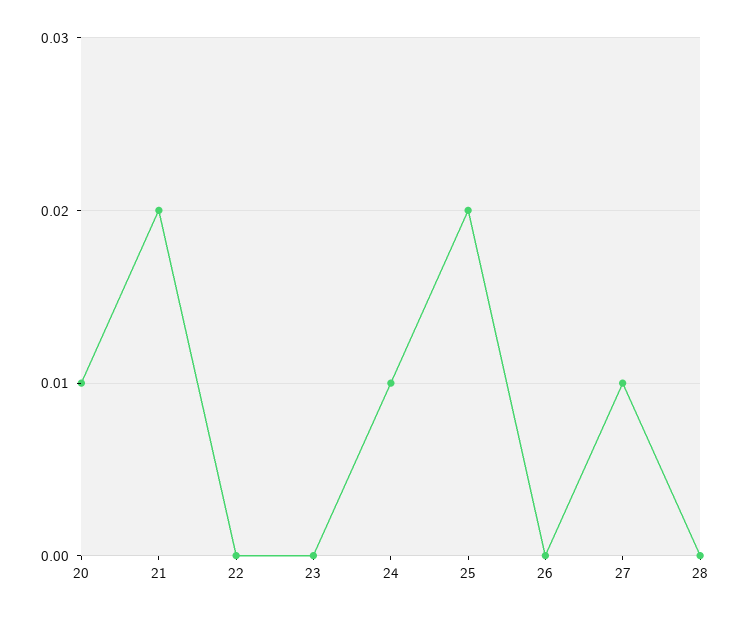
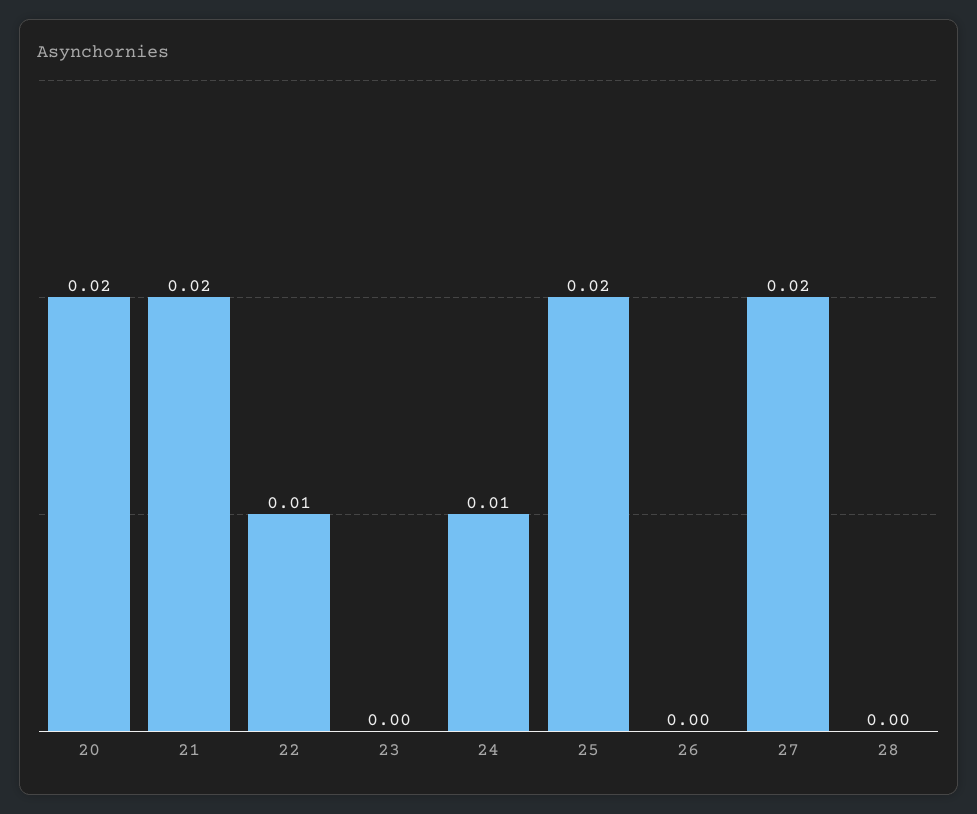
  {
-   "20": 0.01,
+   "20": 0.02,
    "21": 0.02,
-   "22": 0,
+   "22": 0.01,
    "23": 0,
    "24": 0.01,
    "25": 0.02,
    "26": 0,
-   "27": 0.01,
+   "27": 0.02,
    "28": 0
  }

